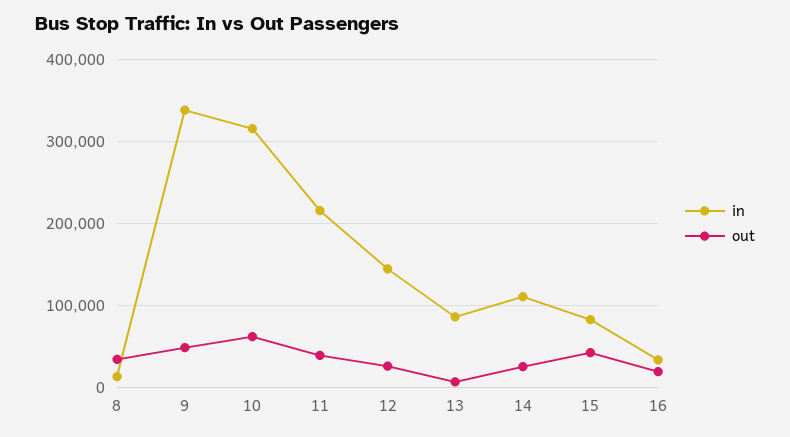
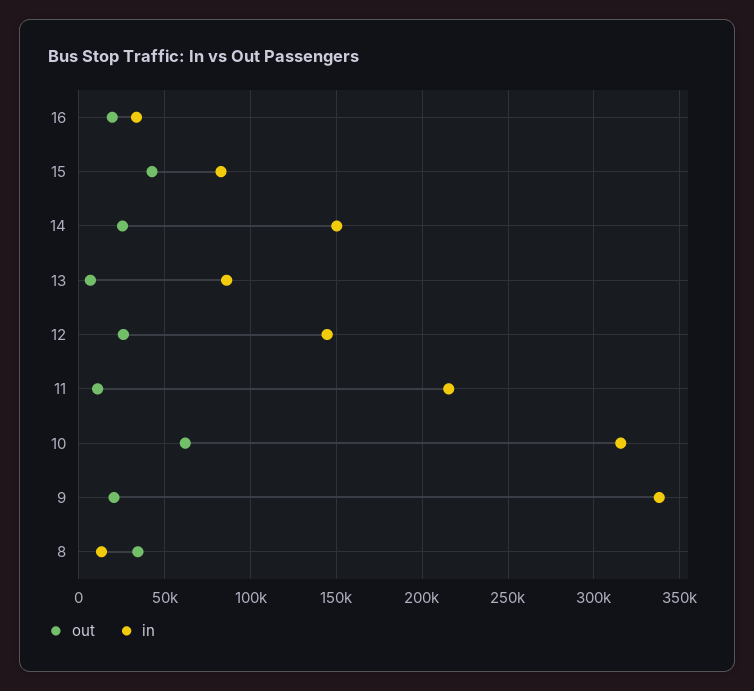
  {
    "in": {
      "8": 15000,
      "9": 340000,
      "10": 315000,
      "11": 215000,
      "12": 145000,
      "13": 85000,
-     "14": 110000,
+     "14": 150000,
      "15": 85000,
      "16": 35000
    },
    "out": {
      "8": 35000,
-     "9": 50000,
+     "9": 20000,
      "10": 60000,
-     "11": 40000,
+     "11": 10000,
      "12": 25000,
      "13": 5000,
      "14": 25000,
      "15": 45000,
      "16": 20000
    }
  }

